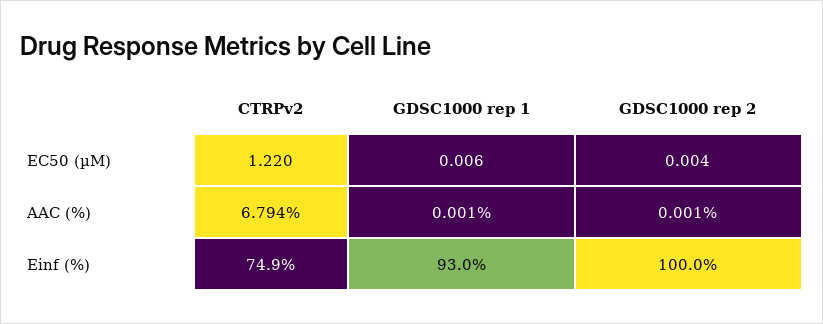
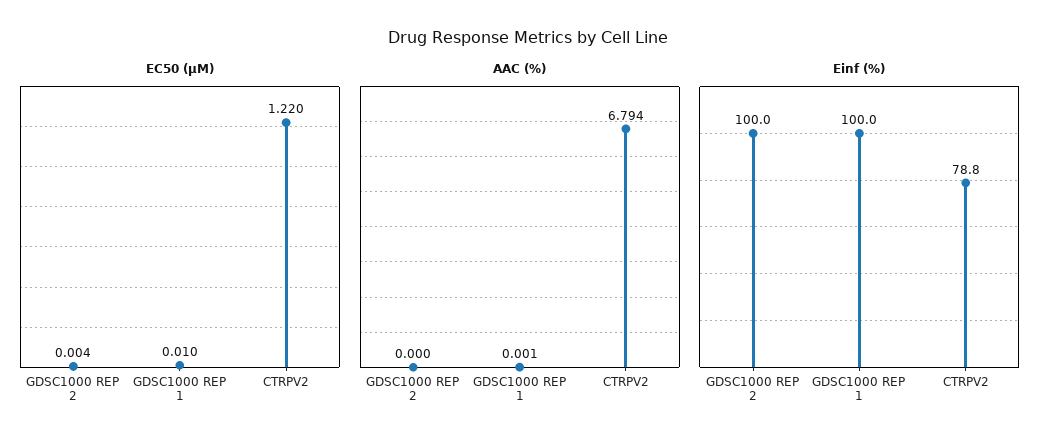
  {
    "EC50 (µM)": {
      "CTRPv2": 1.22,
-     "GDSC1000 rep 1": 0.006,
+     "GDSC1000 rep 1": 0.01,
      "GDSC1000 rep 2": 0.004
    },
    "AAC (%)": {
      "CTRPv2": 6.794,
      "GDSC1000 rep 1": 0.001,
-     "GDSC1000 rep 2": 0.001
+     "GDSC1000 rep 2": 0
    },
    "Einf (%)": {
-     "CTRPv2": 74.9,
+     "CTRPv2": 78.8,
-     "GDSC1000 rep 1": 93,
+     "GDSC1000 rep 1": 100,
      "GDSC1000 rep 2": 100
    }
  }

